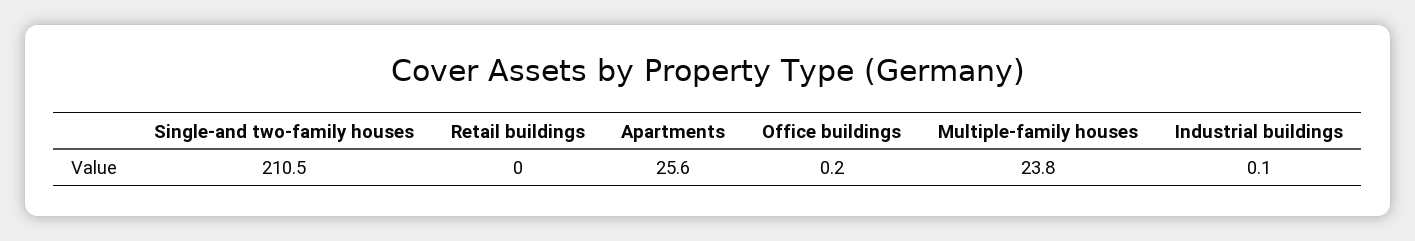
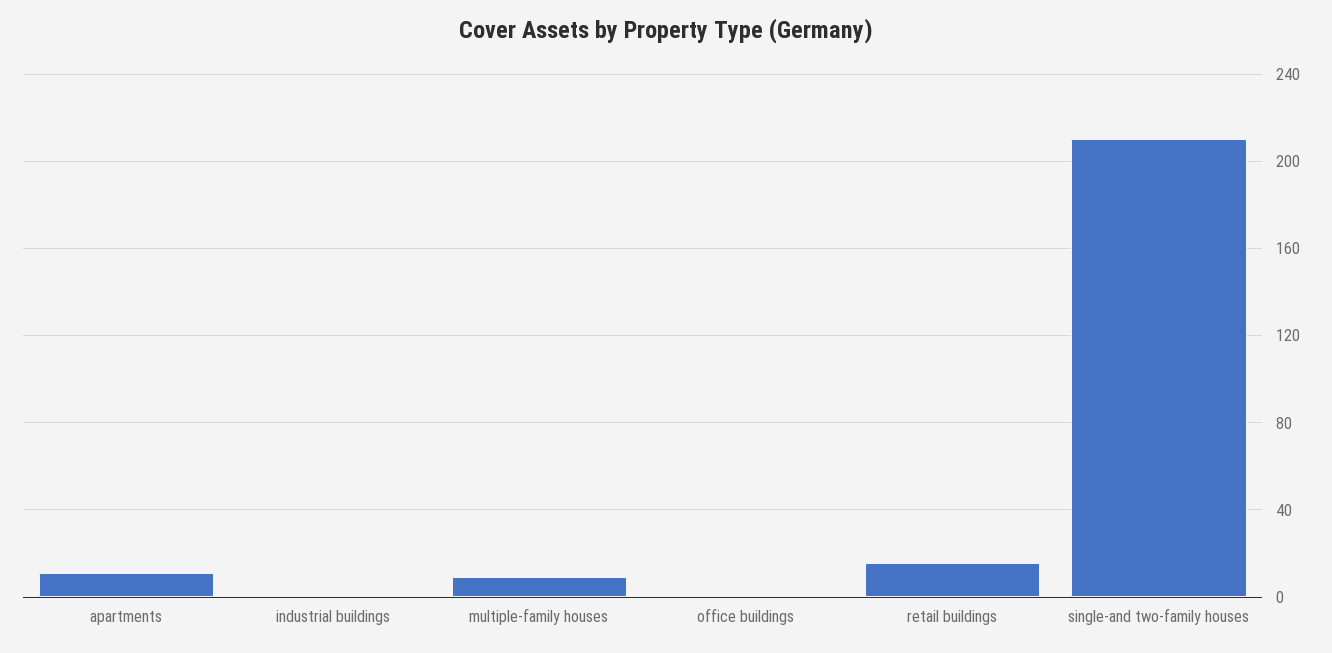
  {
    "Single-and two-family houses": 210.5,
-   "Retail buildings": 0,
+   "Retail buildings": 15,
-   "Apartments": 25.6,
+   "Apartments": 10,
    "Office buildings": 0.2,
-   "Multiple-family houses": 23.8,
+   "Multiple-family houses": 10,
    "Industrial buildings": 0.1
  }

